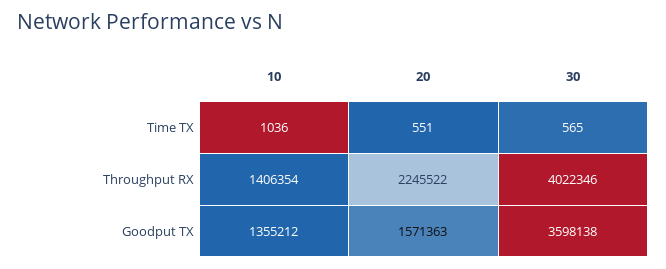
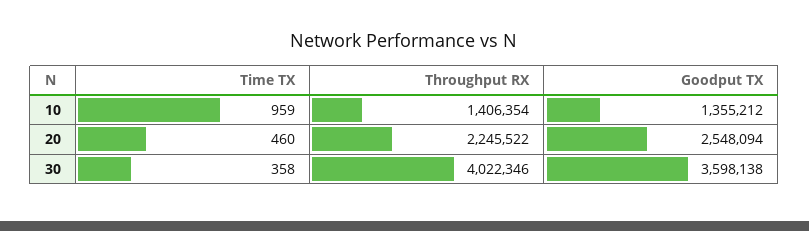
  {
    "10": {
-     "Time TX": 1036,
+     "Time TX": 959,
      "Throughput RX": 1406354,
      "Goodput TX": 1355212
    },
    "20": {
-     "Time TX": 551,
+     "Time TX": 460,
      "Throughput RX": 2245522,
-     "Goodput TX": 1571363
+     "Goodput TX": 2548094
    },
    "30": {
-     "Time TX": 565,
+     "Time TX": 358,
      "Throughput RX": 4022346,
      "Goodput TX": 3598138
    }
  }

